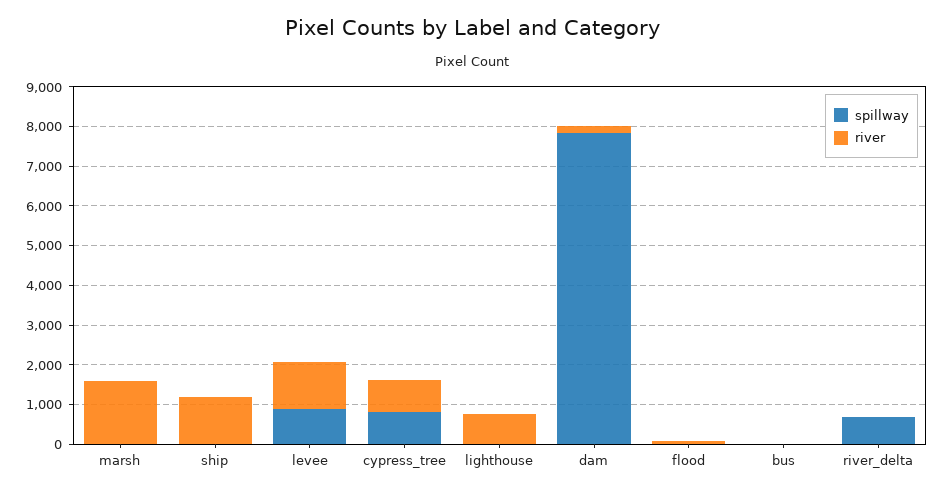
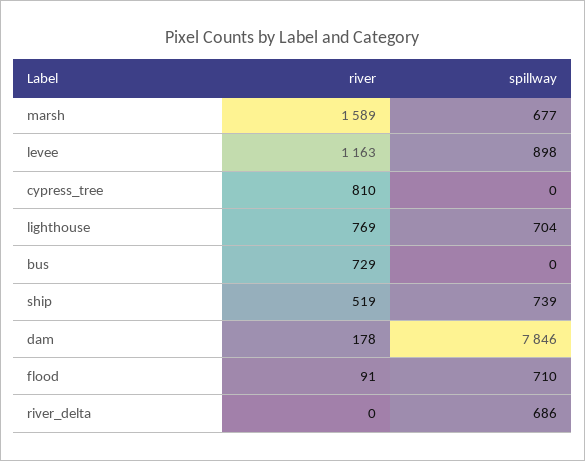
  {
    "spillway": {
-     "marsh": 0,
+     "marsh": 677,
-     "ship": 0,
+     "ship": 739,
      "levee": 898,
-     "cypress_tree": 750,
+     "cypress_tree": 0,
-     "lighthouse": 0,
+     "lighthouse": 704,
      "dam": 7846,
-     "flood": 0,
+     "flood": 710,
      "bus": 0,
      "river_delta": 686
    },
    "river": {
      "marsh": 1589,
-     "ship": 1250,
+     "ship": 519,
      "levee": 1163,
      "cypress_tree": 810,
      "lighthouse": 769,
      "dam": 178,
      "flood": 91,
-     "bus": 0,
+     "bus": 729,
      "river_delta": 0
    }
  }

